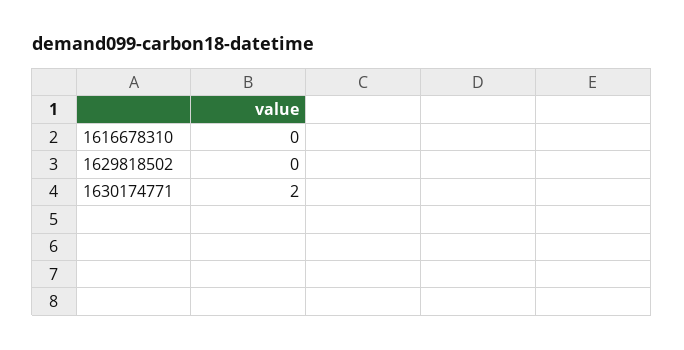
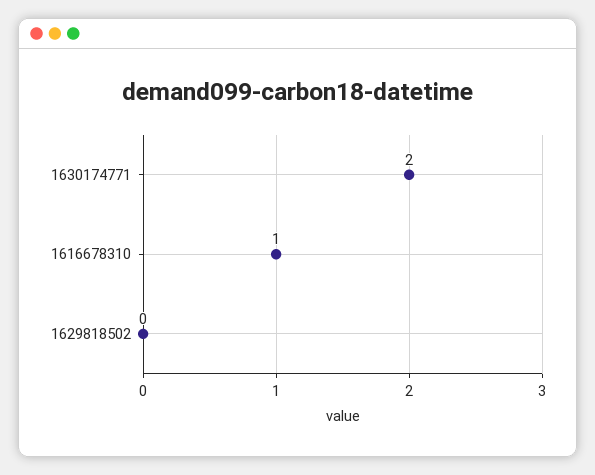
  {
-   "1616678310": 0,
+   "1616678310": 1,
    "1629818502": 0,
    "1630174771": 2
  }

